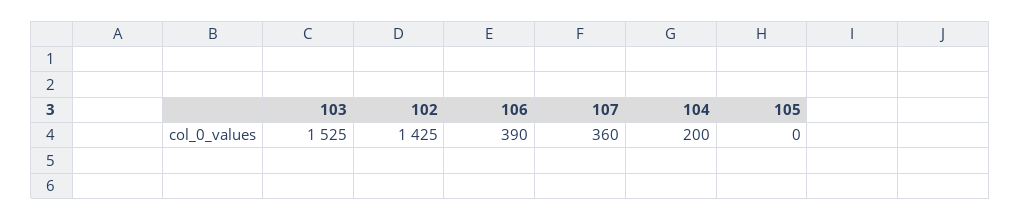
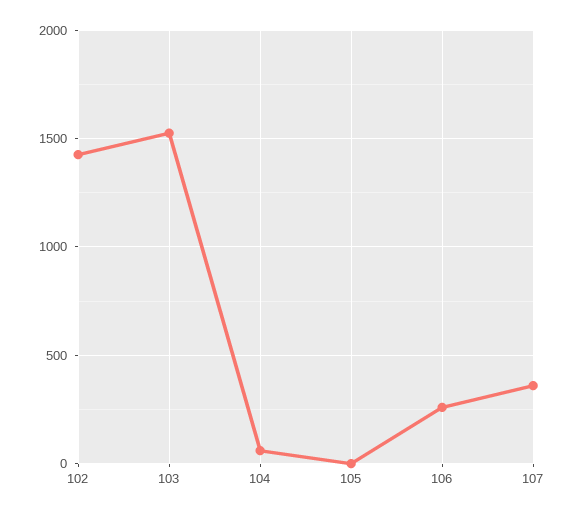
  {
    "103": 1525,
    "102": 1425,
-   "106": 390,
+   "106": 250,
    "107": 360,
-   "104": 200,
+   "104": 50,
    "105": 0
  }

